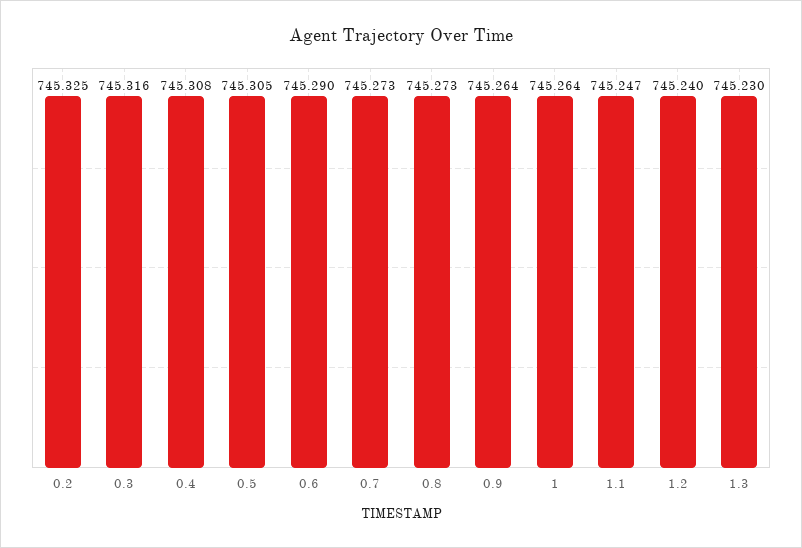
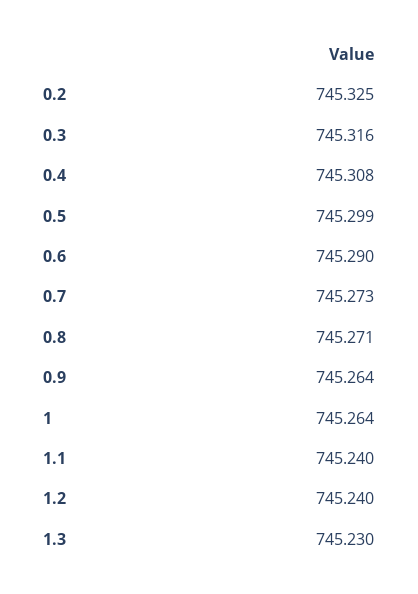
  {
    "0.2": 745.325,
    "0.3": 745.316,
    "0.4": 745.308,
-   "0.5": 745.305,
+   "0.5": 745.299,
    "0.6": 745.29,
    "0.7": 745.273,
-   "0.8": 745.273,
+   "0.8": 745.271,
    "0.9": 745.264,
    "1": 745.264,
-   "1.1": 745.247,
+   "1.1": 745.24,
    "1.2": 745.24,
    "1.3": 745.23
  }

